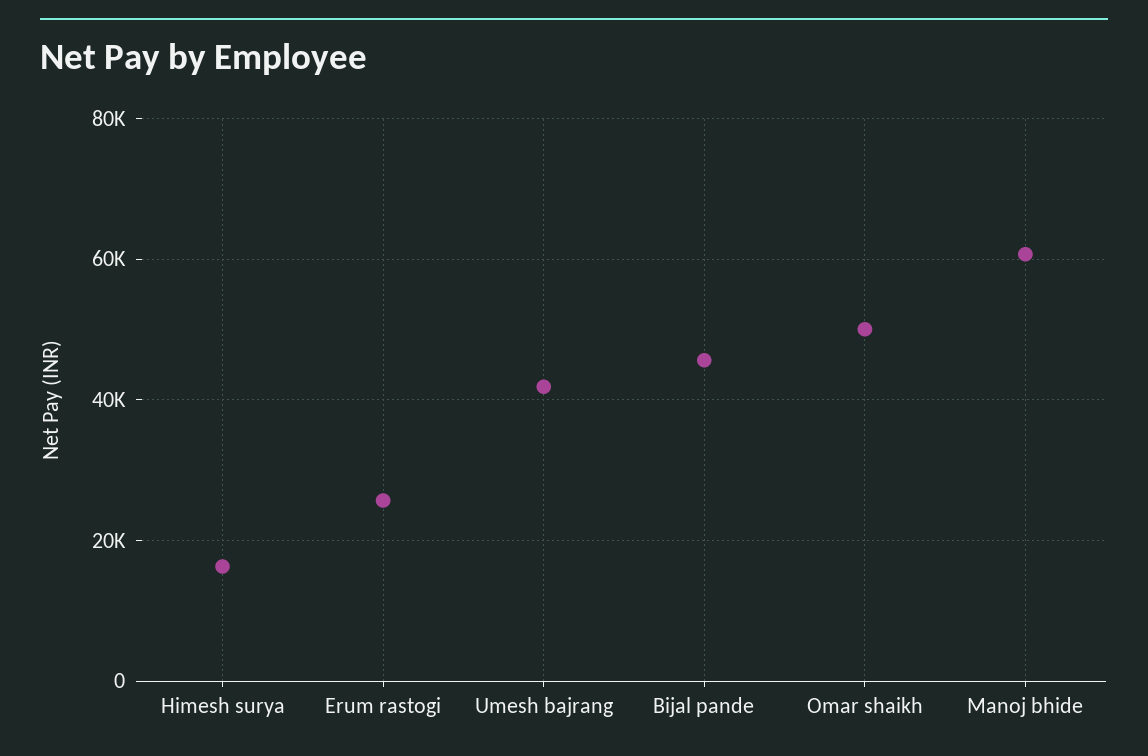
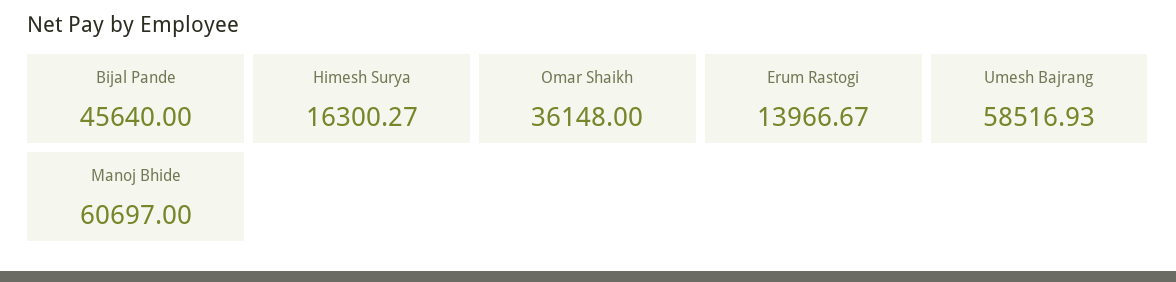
  {
    "Himesh surya": 16300.27,
-   "Erum rastogi": 26000,
+   "Erum rastogi": 13966.67,
-   "Umesh bajrang": 42000,
+   "Umesh bajrang": 58516.93,
    "Bijal pande": 45640,
-   "Omar shaikh": 50000,
+   "Omar shaikh": 36148,
    "Manoj bhide": 60697
  }

